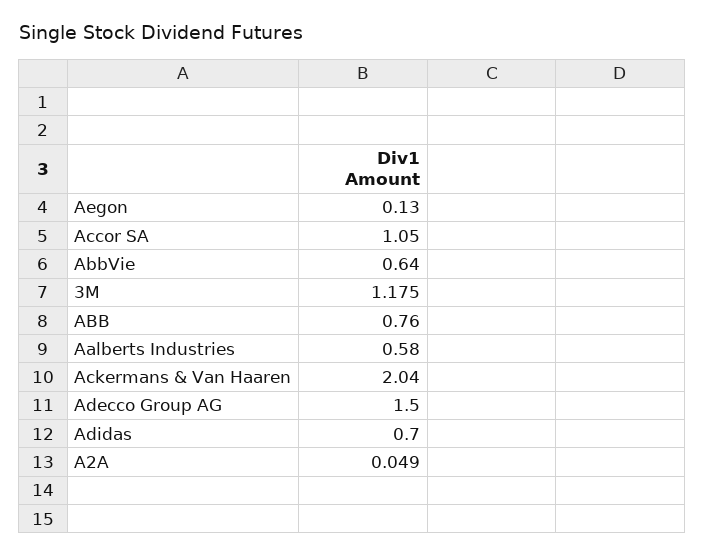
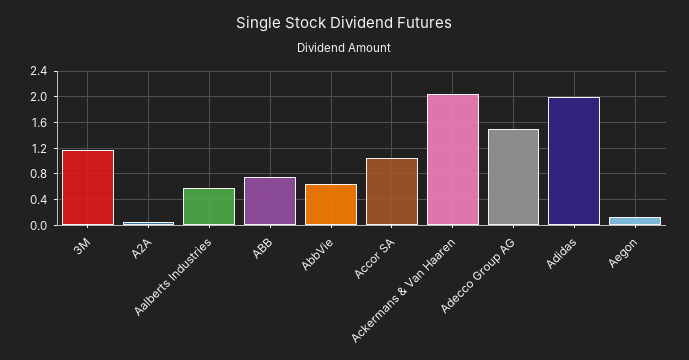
  {
    "Aegon": 0.13,
    "Accor SA": 1.05,
    "AbbVie": 0.64,
    "3M": 1.175,
    "ABB": 0.76,
    "Aalberts Industries": 0.58,
    "Ackermans & Van Haaren": 2.04,
    "Adecco Group AG": 1.5,
-   "Adidas": 0.7,
+   "Adidas": 2,
    "A2A": 0.049
  }

